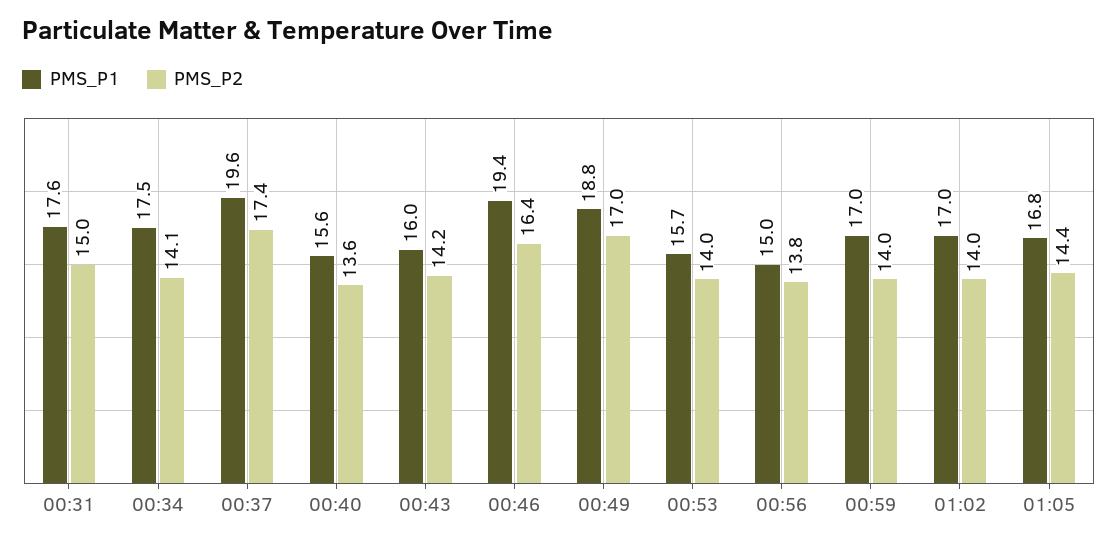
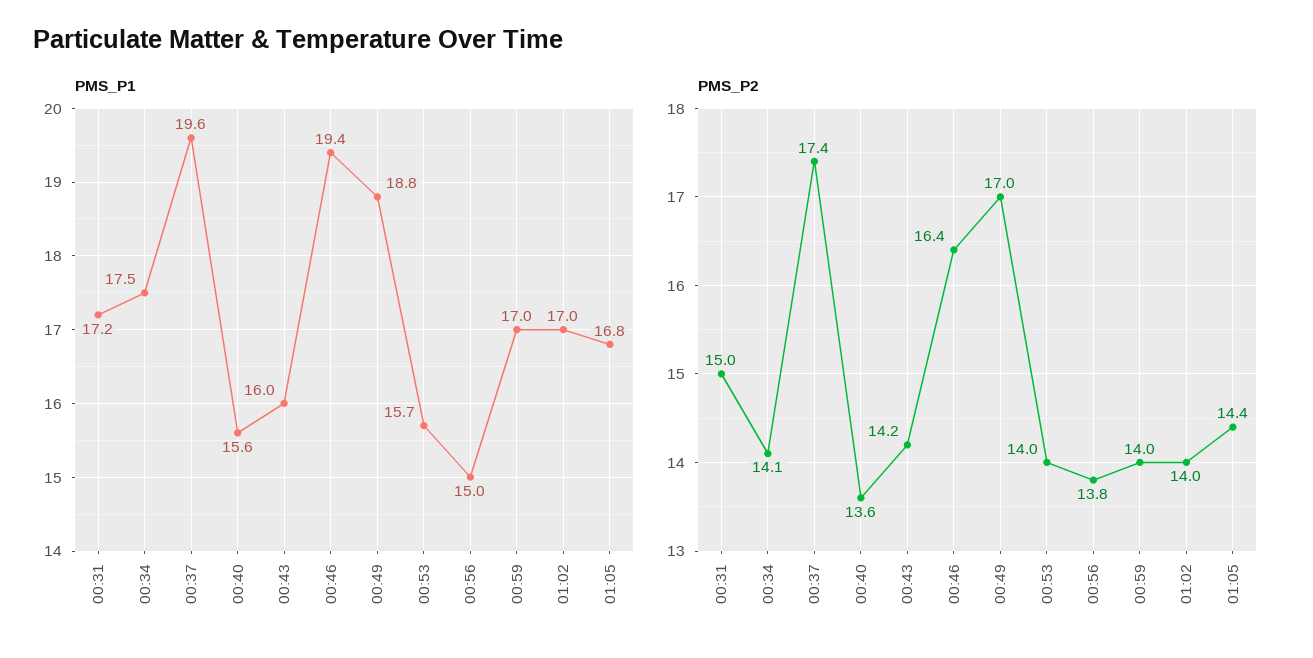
  {
    "PMS_P1": {
-     "00:31": 17.6,
+     "00:31": 17.2,
      "00:34": 17.5,
      "00:37": 19.6,
      "00:40": 15.6,
      "00:43": 16,
      "00:46": 19.4,
      "00:49": 18.8,
      "00:53": 15.7,
      "00:56": 15,
      "00:59": 17,
      "01:02": 17,
      "01:05": 16.8
    },
    "PMS_P2": {
      "00:31": 15,
      "00:34": 14.1,
      "00:37": 17.4,
      "00:40": 13.6,
      "00:43": 14.2,
      "00:46": 16.4,
      "00:49": 17,
      "00:53": 14,
      "00:56": 13.8,
      "00:59": 14,
      "01:02": 14,
      "01:05": 14.4
    }
  }

